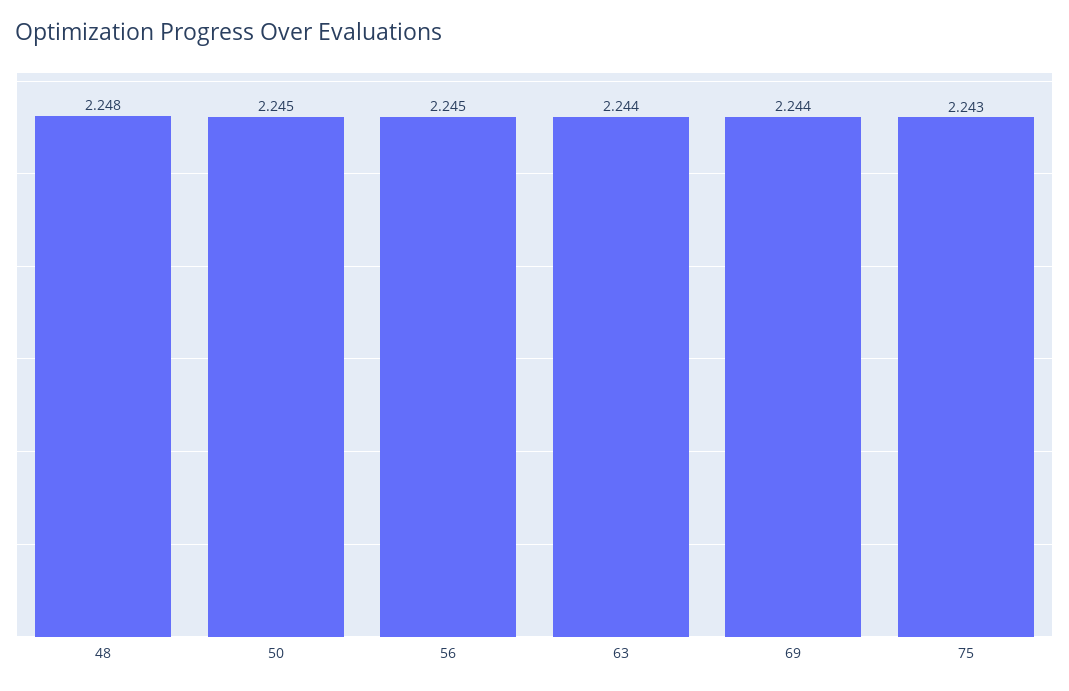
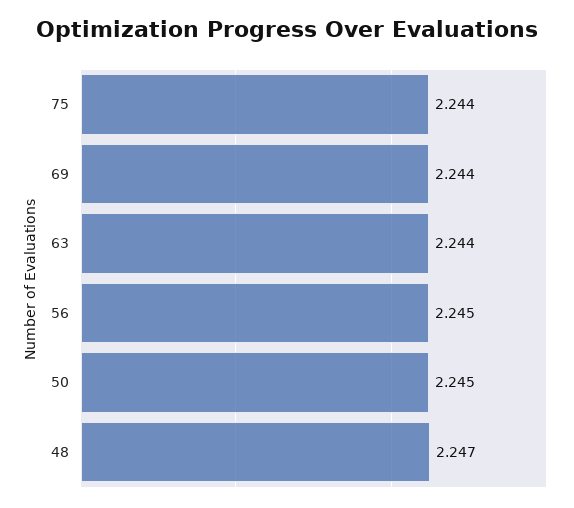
  {
-   "48": 2.248,
+   "48": 2.247,
    "50": 2.245,
    "56": 2.245,
    "63": 2.244,
    "69": 2.244,
-   "75": 2.243
+   "75": 2.244
  }

